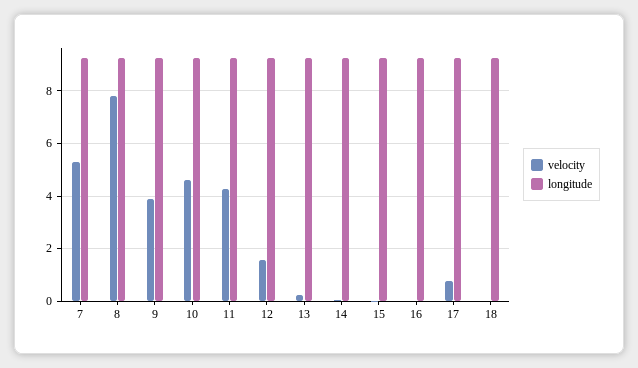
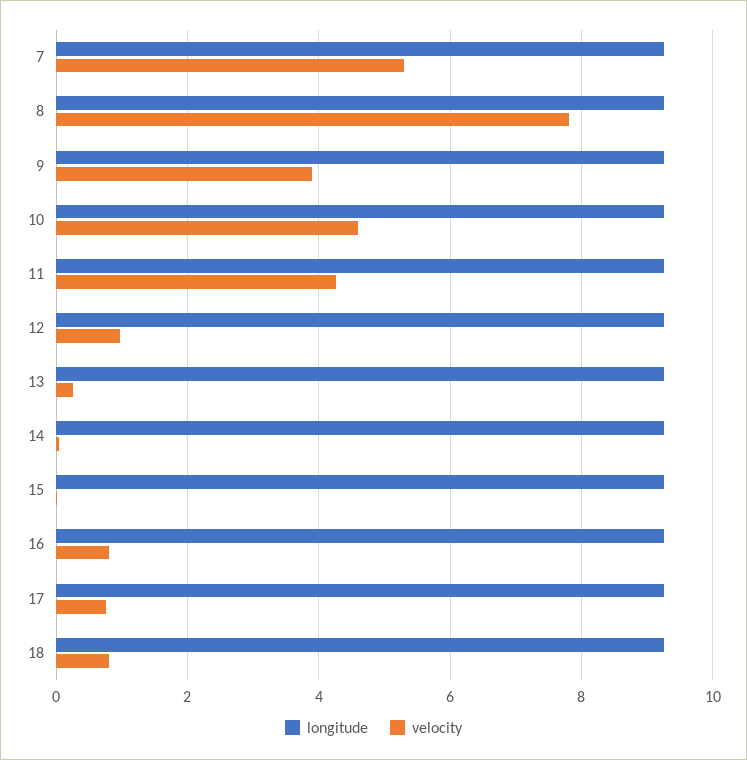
  {
    "velocity": {
      "7": 5.2,
      "8": 7.8,
      "9": 4,
      "10": 4.6,
      "11": 4.2,
-     "12": 1.5,
+     "12": 1,
      "13": 0.2,
      "14": 0,
      "15": 0,
-     "16": 0,
+     "16": 0.8,
      "17": 0.8,
-     "18": 0
+     "18": 0.8
    },
    "longitude": {
      "7": 9.2,
      "8": 9.2,
      "9": 9.2,
      "10": 9.2,
      "11": 9.2,
      "12": 9.2,
      "13": 9.2,
      "14": 9.2,
      "15": 9.2,
      "16": 9.2,
      "17": 9.2,
      "18": 9.2
    }
  }

